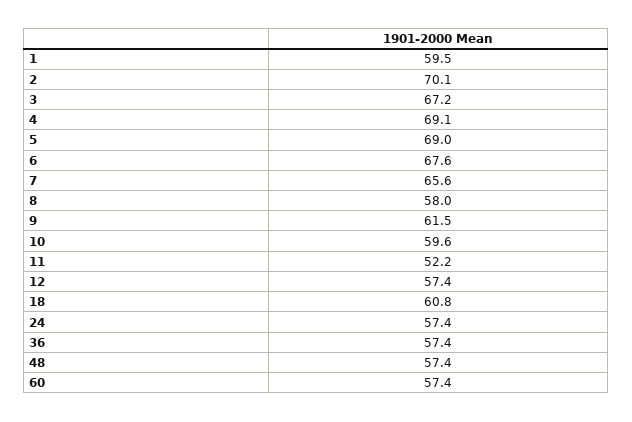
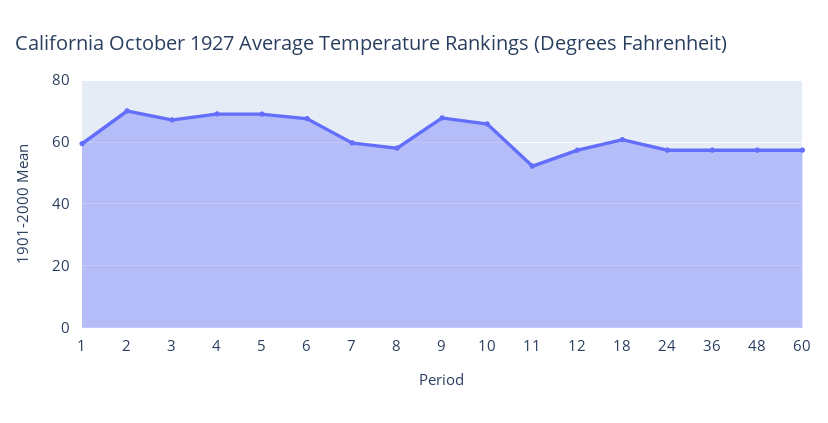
  {
    "1": 59.5,
    "2": 70.1,
    "3": 67.2,
    "4": 69.1,
    "5": 69,
    "6": 67.6,
-   "7": 65.6,
+   "7": 60,
    "8": 58,
-   "9": 61.5,
+   "9": 68,
-   "10": 59.6,
+   "10": 66,
    "11": 52.2,
    "12": 57.4,
    "18": 60.8,
    "24": 57.4,
    "36": 57.4,
    "48": 57.4,
    "60": 57.4
  }

